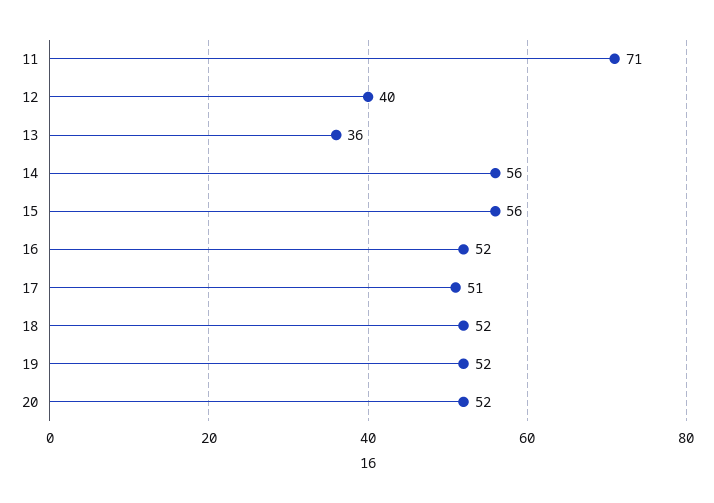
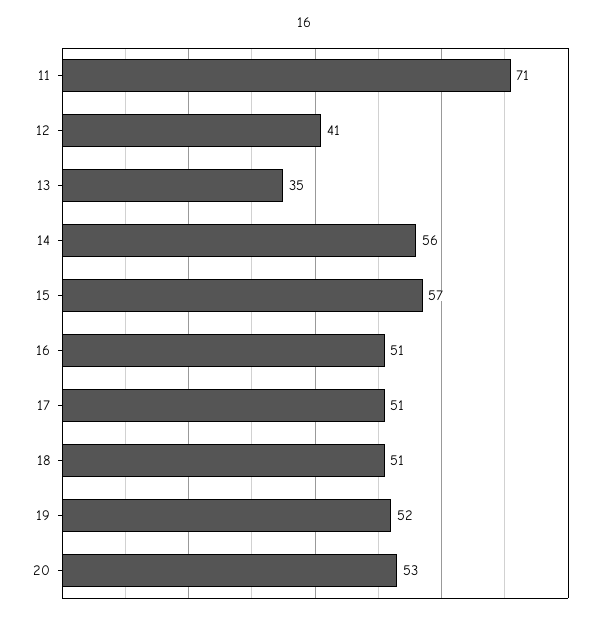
  {
    "11": 71,
-   "12": 40,
+   "12": 41,
-   "13": 36,
+   "13": 35,
    "14": 56,
-   "15": 56,
+   "15": 57,
-   "16": 52,
+   "16": 51,
    "17": 51,
-   "18": 52,
+   "18": 51,
    "19": 52,
-   "20": 52
+   "20": 53
  }

